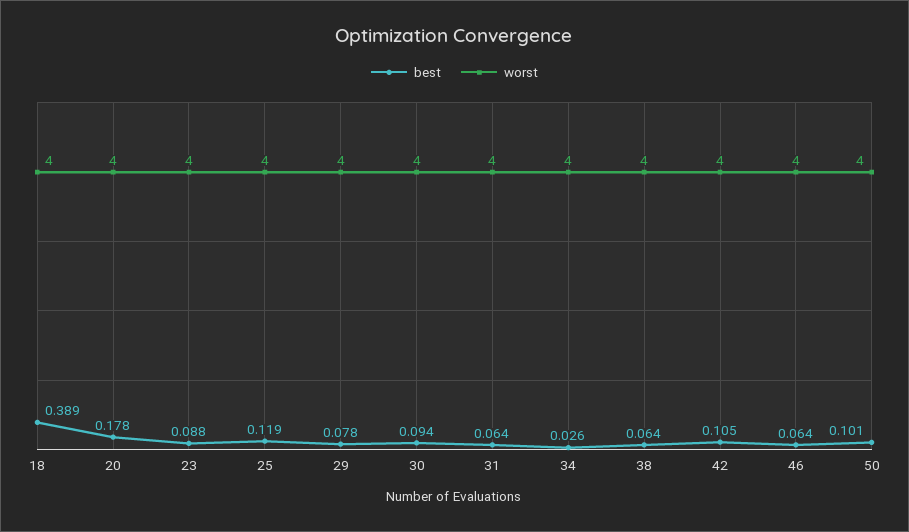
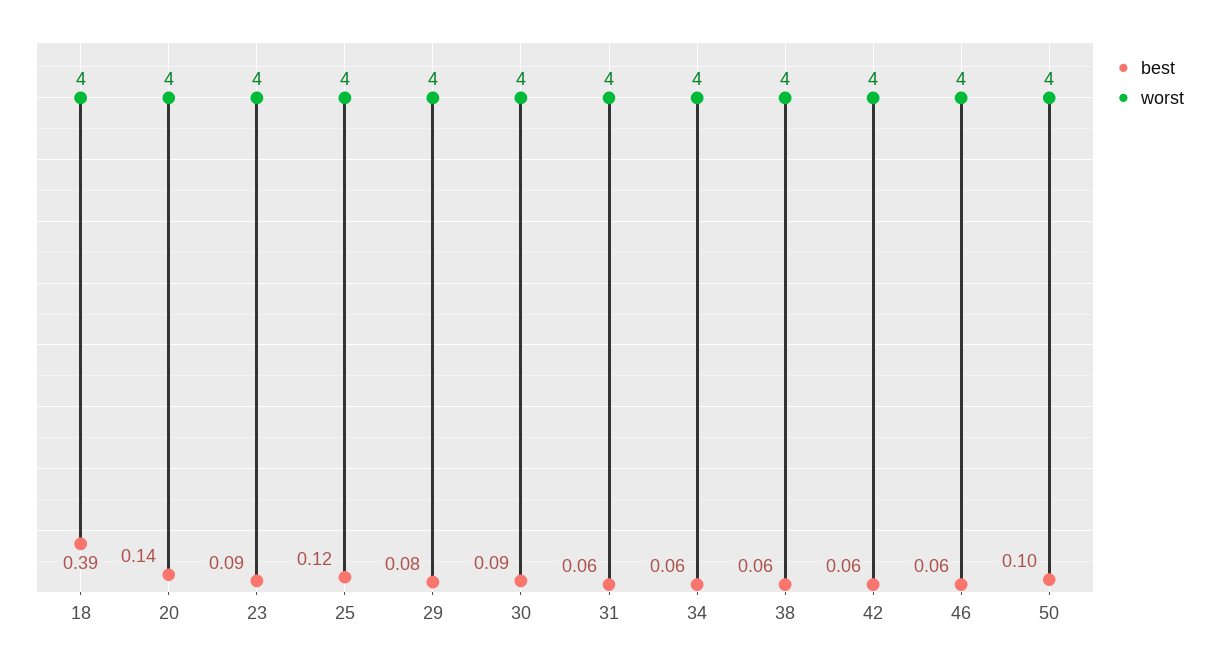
  {
    "best": {
      "18": 0.389,
-     "20": 0.178,
+     "20": 0.14,
      "23": 0.088,
      "25": 0.119,
      "29": 0.078,
      "30": 0.094,
      "31": 0.064,
-     "34": 0.026,
+     "34": 0.06,
      "38": 0.064,
-     "42": 0.105,
+     "42": 0.06,
      "46": 0.064,
      "50": 0.101
    },
    "worst": {
      "18": 4,
      "20": 4,
      "23": 4,
      "25": 4,
      "29": 4,
      "30": 4,
      "31": 4,
      "34": 4,
      "38": 4,
      "42": 4,
      "46": 4,
      "50": 4
    }
  }

